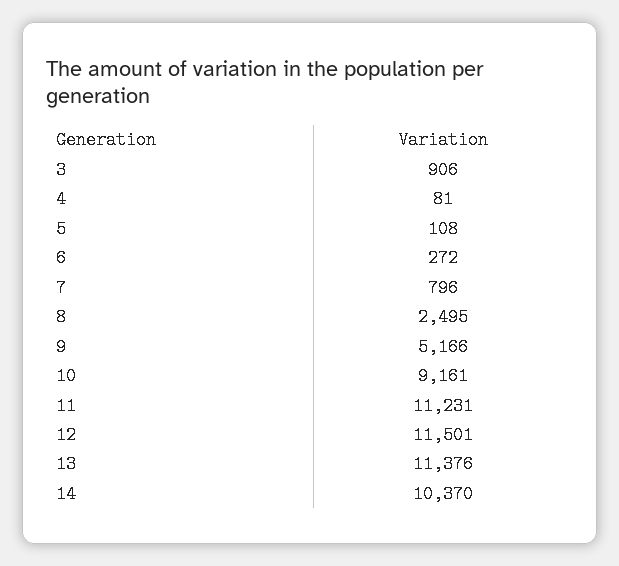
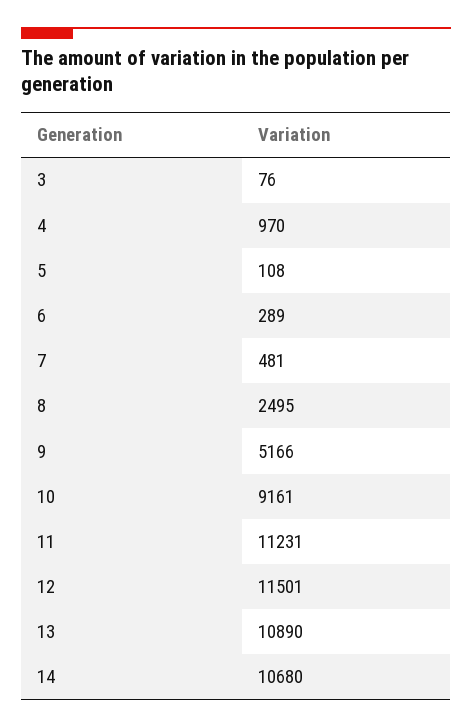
  {
-   "3": 906,
+   "3": 76,
-   "4": 81,
+   "4": 970,
    "5": 108,
-   "6": 272,
+   "6": 289,
-   "7": 796,
+   "7": 481,
    "8": 2495,
    "9": 5166,
    "10": 9161,
    "11": 11231,
    "12": 11501,
-   "13": 11376,
+   "13": 10890,
-   "14": 10370
+   "14": 10680
  }

